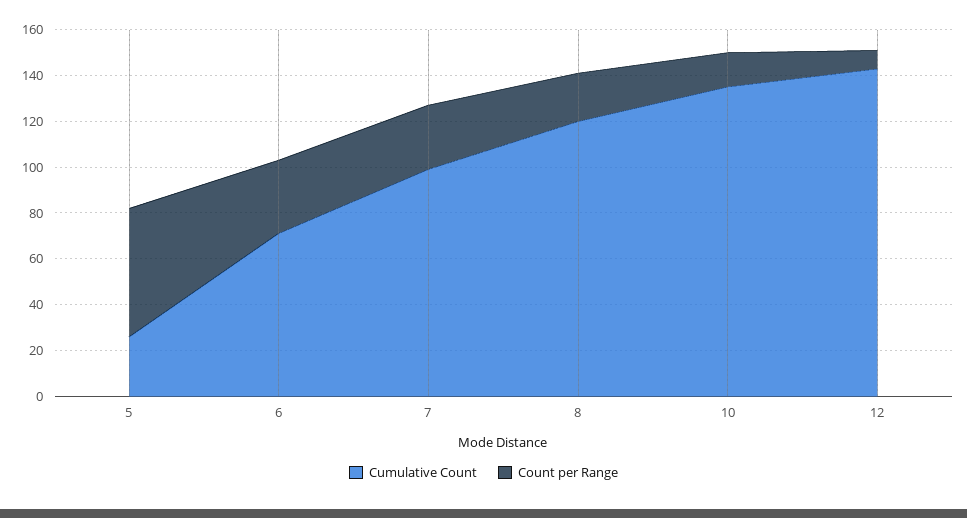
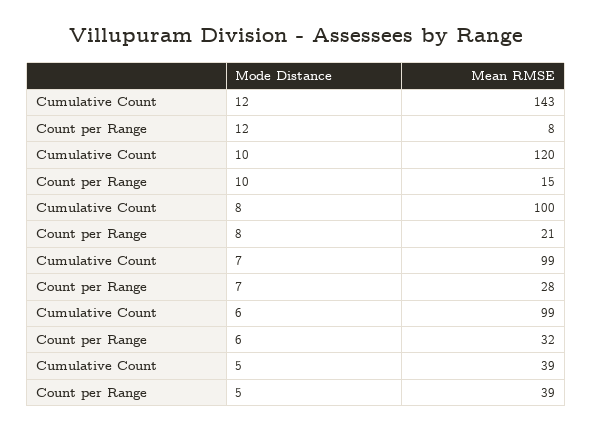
  {
    "Cumulative Count": {
-     "5": 25,
+     "5": 39,
-     "6": 70,
+     "6": 99,
      "7": 99,
-     "8": 120,
+     "8": 100,
-     "10": 135,
+     "10": 120,
      "12": 143
    },
    "Count per Range": {
-     "5": 55,
+     "5": 39,
      "6": 32,
      "7": 28,
      "8": 21,
      "10": 15,
      "12": 8
    }
  }

